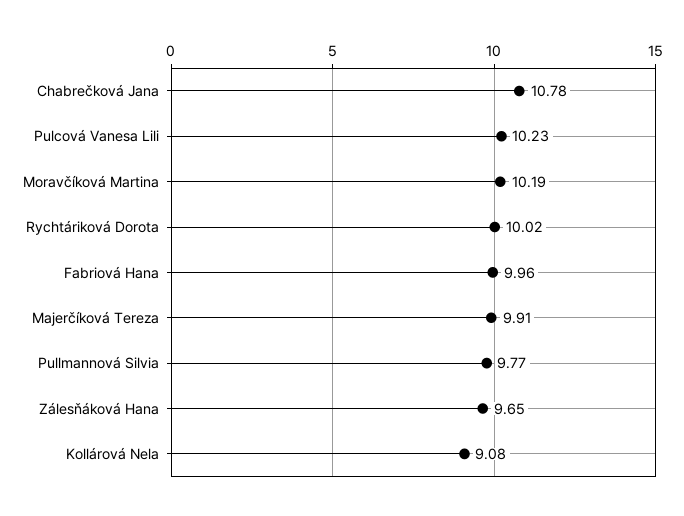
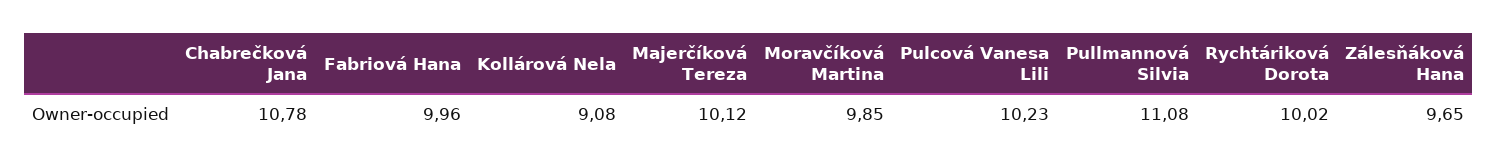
  {
    "Chabrečková Jana": 10.78,
    "Pulcová Vanesa Lili": 10.23,
-   "Moravčíková Martina": 10.19,
+   "Moravčíková Martina": 9.85,
    "Rychtáriková Dorota": 10.02,
    "Fabriová Hana": 9.96,
-   "Majerčíková Tereza": 9.91,
+   "Majerčíková Tereza": 10.12,
-   "Pullmannová Silvia": 9.77,
+   "Pullmannová Silvia": 11.08,
    "Zálesňáková Hana": 9.65,
    "Kollárová Nela": 9.08
  }

